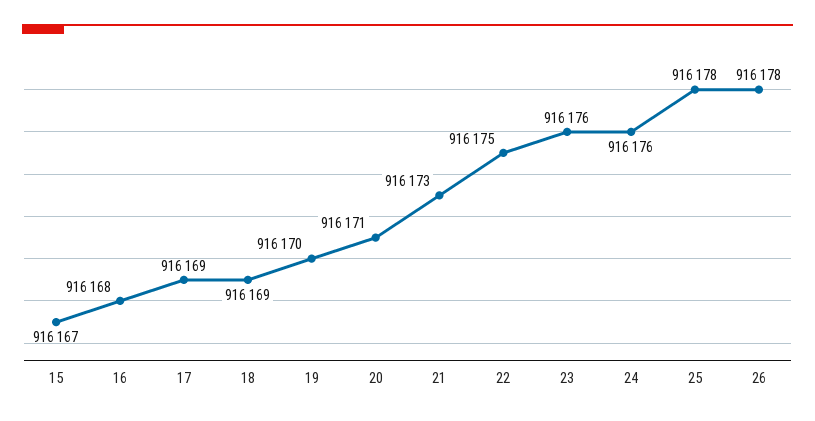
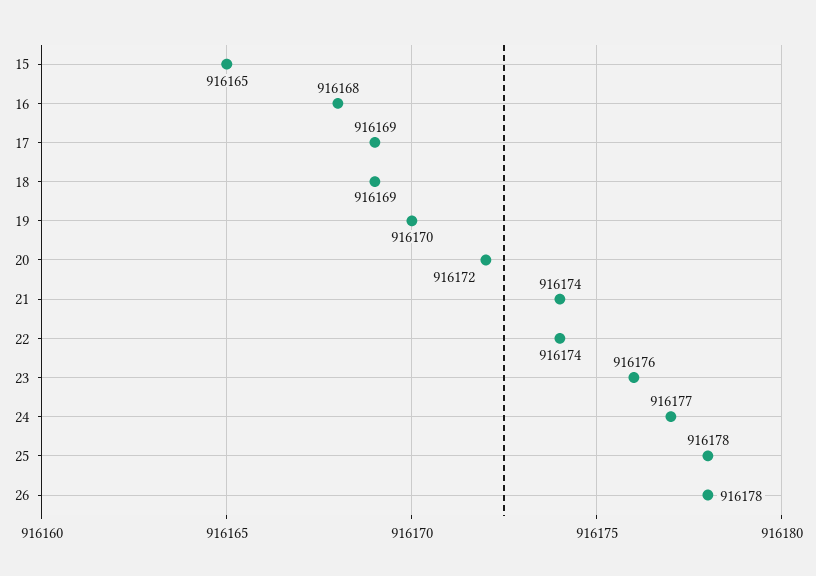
  {
-   "15": 916167,
+   "15": 916165,
    "16": 916168,
    "17": 916169,
    "18": 916169,
    "19": 916170,
-   "20": 916171,
+   "20": 916172,
-   "21": 916173,
+   "21": 916174,
-   "22": 916175,
+   "22": 916174,
    "23": 916176,
-   "24": 916176,
+   "24": 916177,
    "25": 916178,
    "26": 916178
  }

